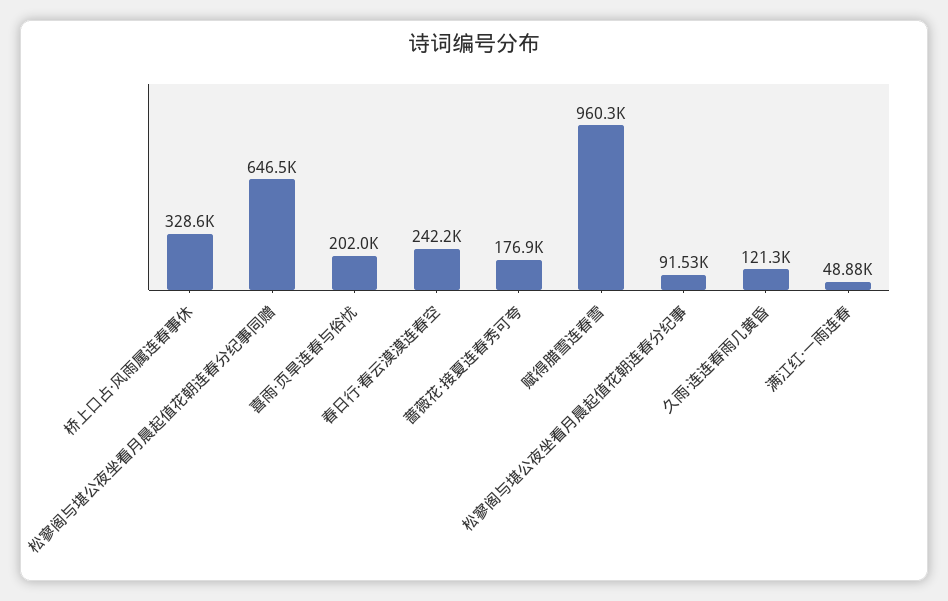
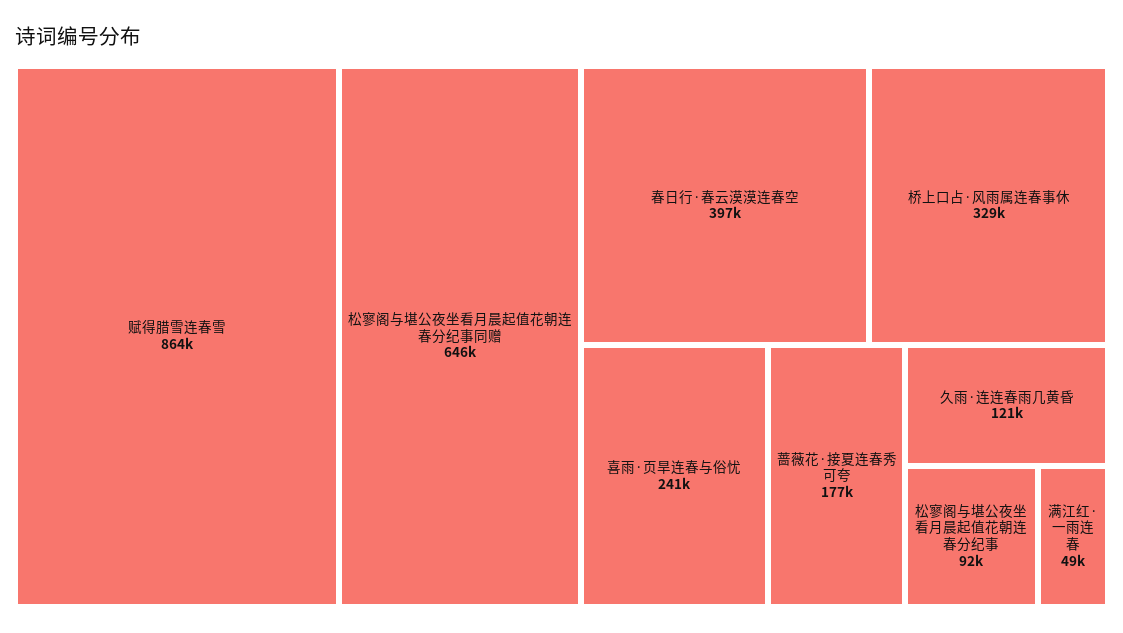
  {
    "桥上口占·风雨属连春事休": 328600,
    "松寥阁与堪公夜坐看月晨起值花朝连春分纪事同赠": 646500,
-   "喜雨·页旱连春与俗忧": 202000,
+   "喜雨·页旱连春与俗忧": 241000,
-   "春日行·春云漠漠连春空": 242200,
+   "春日行·春云漠漠连春空": 397000,
    "蔷薇花·接夏连春秀可夸": 176900,
-   "赋得腊雪连春雪": 960300,
+   "赋得腊雪连春雪": 864000,
    "松寥阁与堪公夜坐看月晨起值花朝连春分纪事": 91530,
    "久雨·连连春雨几黄昏": 121300,
    "满江红·一雨连春": 48880
  }

